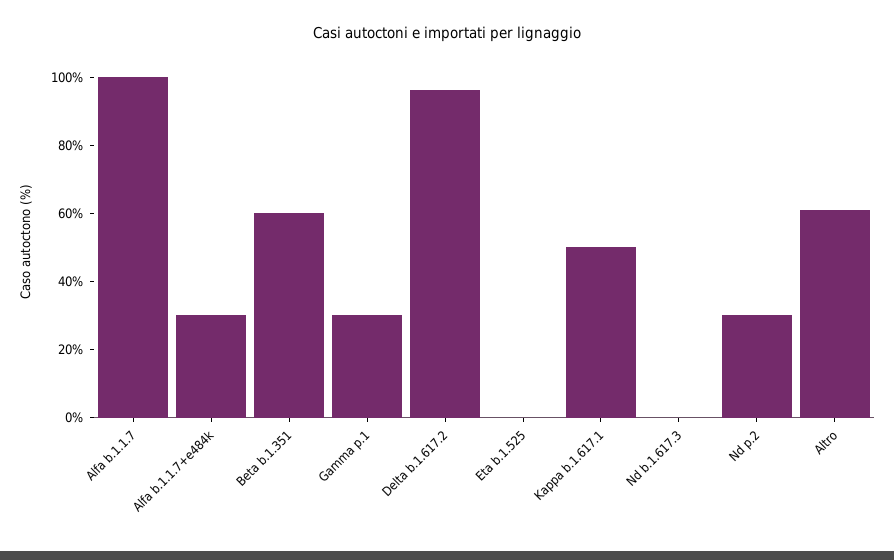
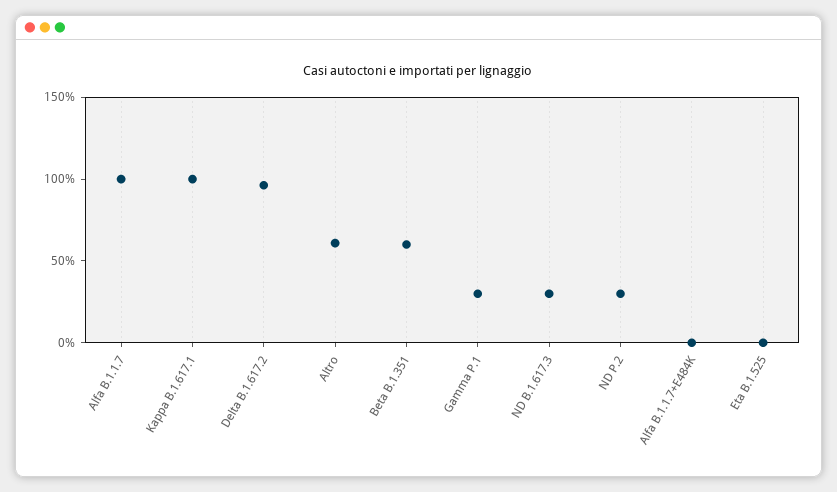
  {
    "Alfa b.1.1.7": 100,
-   "Alfa b.1.1.7+e484k": 30,
+   "Alfa b.1.1.7+e484k": 0,
    "Beta b.1.351": 60,
    "Gamma p.1": 30,
    "Delta b.1.617.2": 95,
    "Eta b.1.525": 0,
-   "Kappa b.1.617.1": 50,
+   "Kappa b.1.617.1": 100,
-   "Nd b.1.617.3": 0,
+   "Nd b.1.617.3": 30,
    "Nd p.2": 30,
    "Altro": 60
  }

